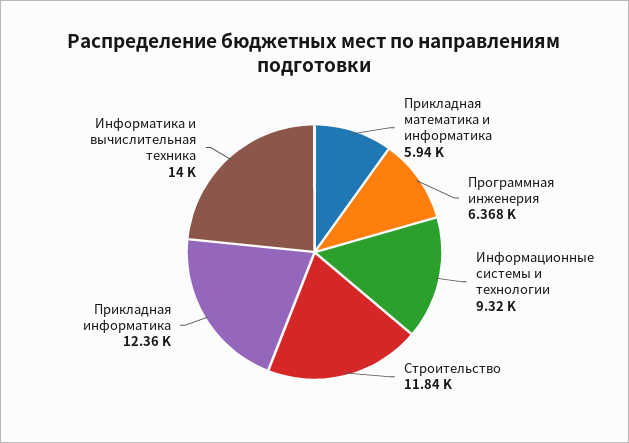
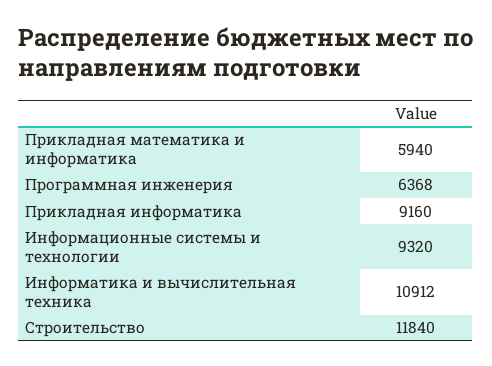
  {
    "Прикладная математика и информатика": 5940,
    "Программная инженерия": 6368,
    "Информационные системы и технологии": 9320,
    "Строительство": 11840,
-   "Прикладная информатика": 12360,
+   "Прикладная информатика": 9160,
-   "Информатика и вычислительная техника": 14000
+   "Информатика и вычислительная техника": 10912
  }

